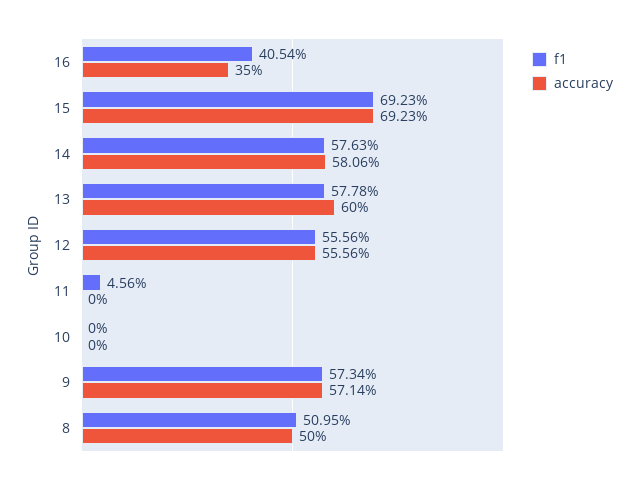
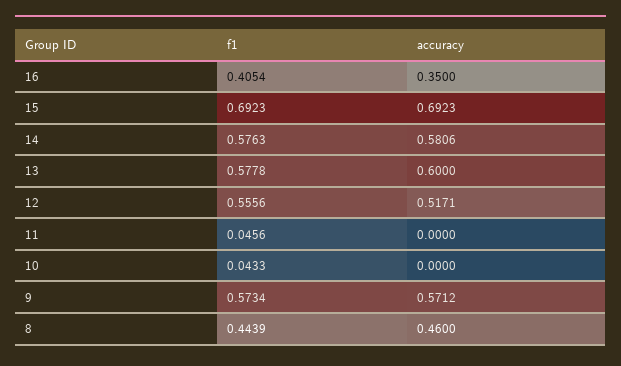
  {
    "f1": {
      "16": 0.4054,
      "15": 0.6923,
      "14": 0.5763,
      "13": 0.5778,
      "12": 0.5556,
      "11": 0.0456,
-     "10": 0,
+     "10": 0.0433,
      "9": 0.5734,
-     "8": 0.5095
+     "8": 0.4439
    },
    "accuracy": {
      "16": 0.35,
      "15": 0.6923,
      "14": 0.5806,
      "13": 0.6,
-     "12": 0.5556,
+     "12": 0.5171,
      "11": 0,
      "10": 0,
-     "9": 0.5714,
+     "9": 0.5712,
-     "8": 0.5
+     "8": 0.46
    }
  }

